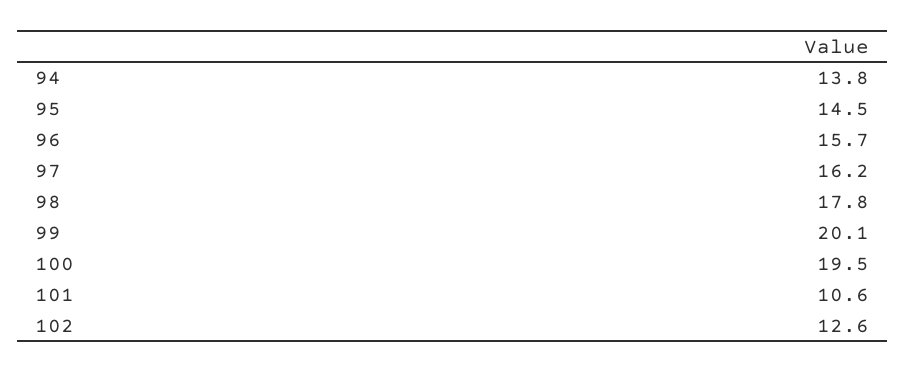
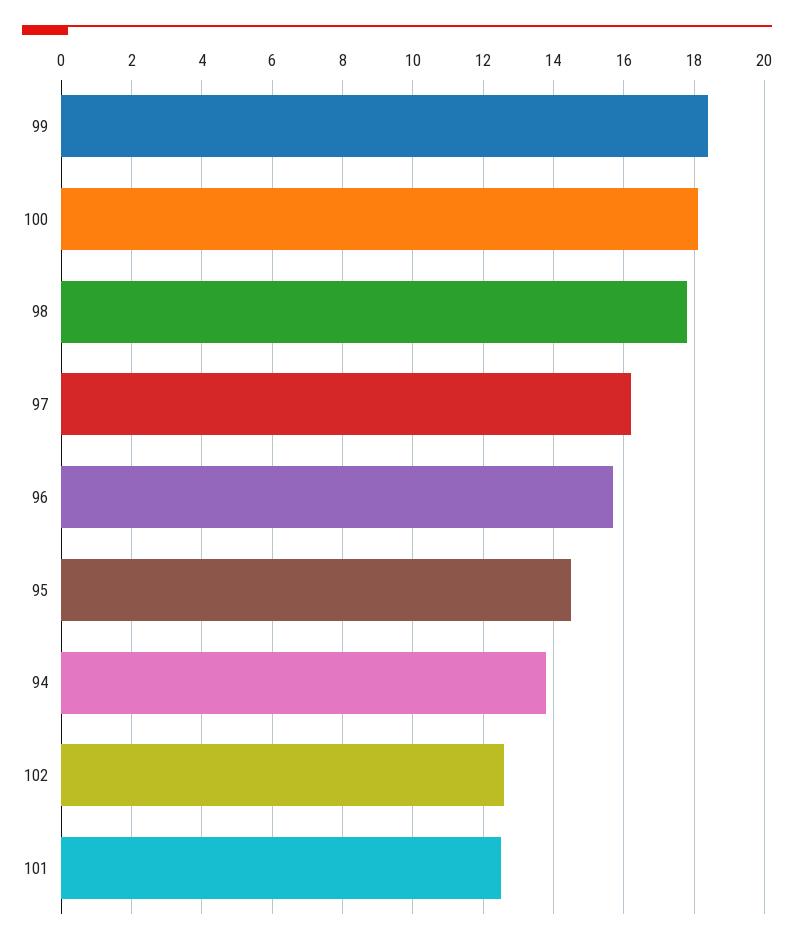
  {
    "94": 13.8,
    "95": 14.5,
    "96": 15.7,
    "97": 16.2,
    "98": 17.8,
-   "99": 20.1,
+   "99": 18.5,
-   "100": 19.5,
+   "100": 18,
-   "101": 10.6,
+   "101": 12.5,
    "102": 12.6
  }

